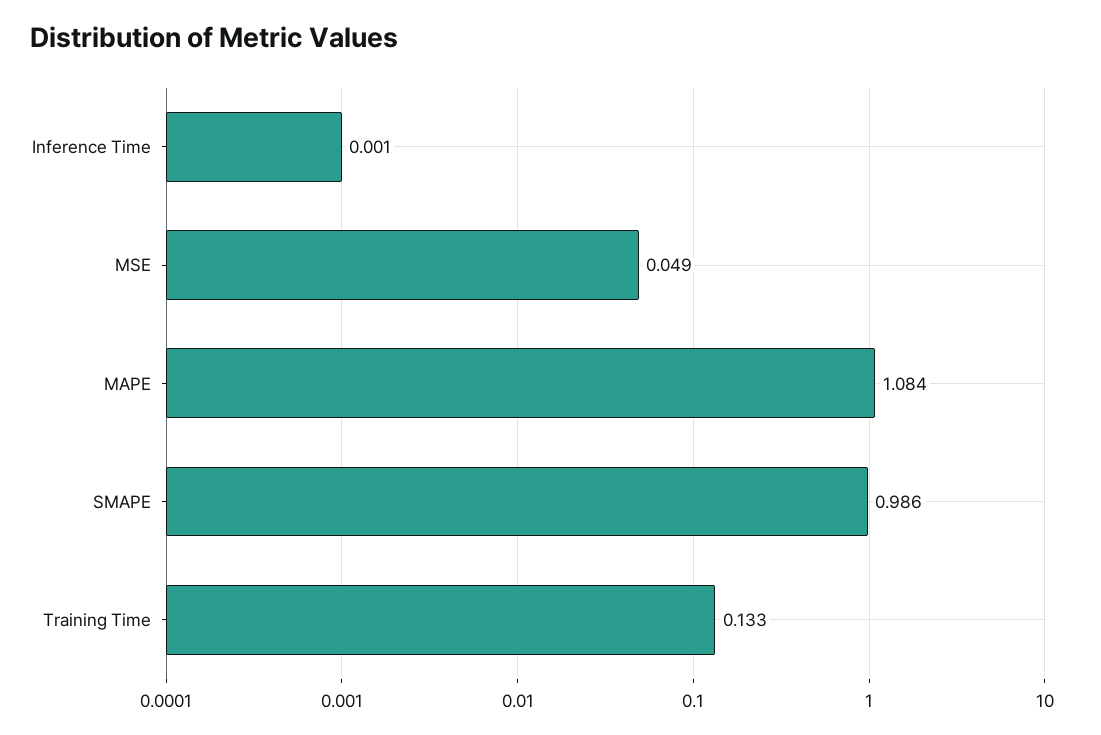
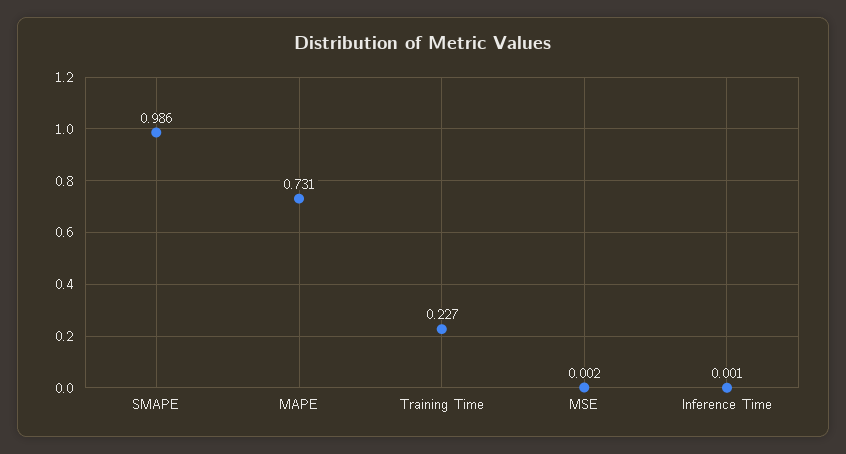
  {
    "Inference Time": 0.001,
-   "MSE": 0.049,
+   "MSE": 0.002,
-   "MAPE": 1.084,
+   "MAPE": 0.731,
    "SMAPE": 0.986,
-   "Training Time": 0.133
+   "Training Time": 0.227
  }

